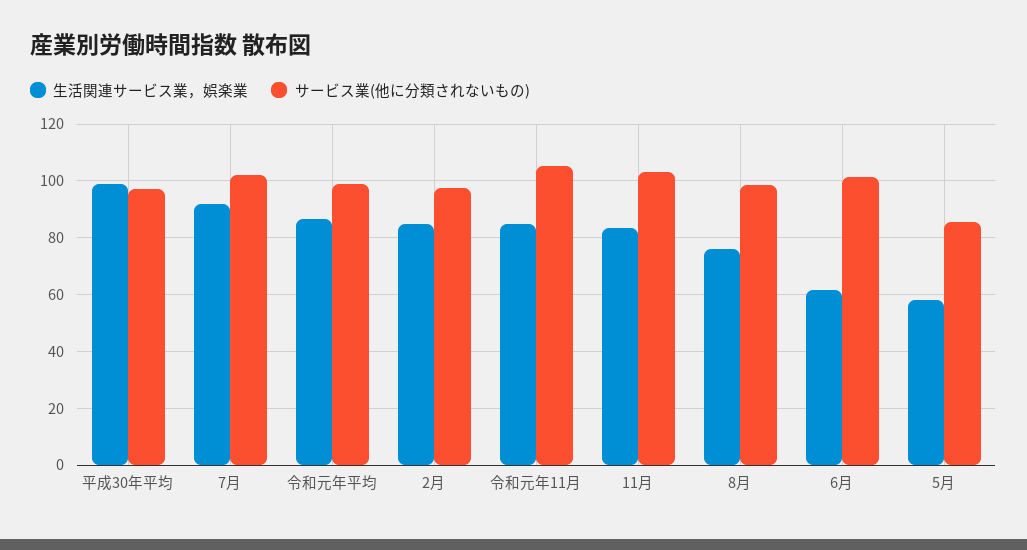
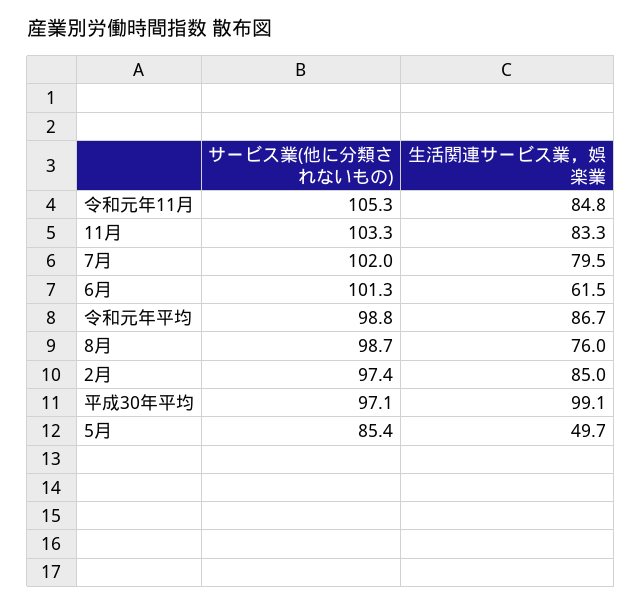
  {
    "生活関連サービス業，娯楽業": {
      "平成30年平均": 99.1,
-     "7月": 92.5,
+     "7月": 79.5,
      "令和元年平均": 86.7,
      "2月": 85,
      "令和元年11月": 84.8,
      "11月": 83.3,
      "8月": 76,
      "6月": 61.5,
-     "5月": 57.5
+     "5月": 49.7
    },
    "サービス業(他に分類されないもの)": {
      "平成30年平均": 97.1,
      "7月": 102,
      "令和元年平均": 98.8,
      "2月": 97.4,
      "令和元年11月": 105.3,
      "11月": 103.3,
      "8月": 98.7,
      "6月": 101.3,
      "5月": 85.4
    }
  }

